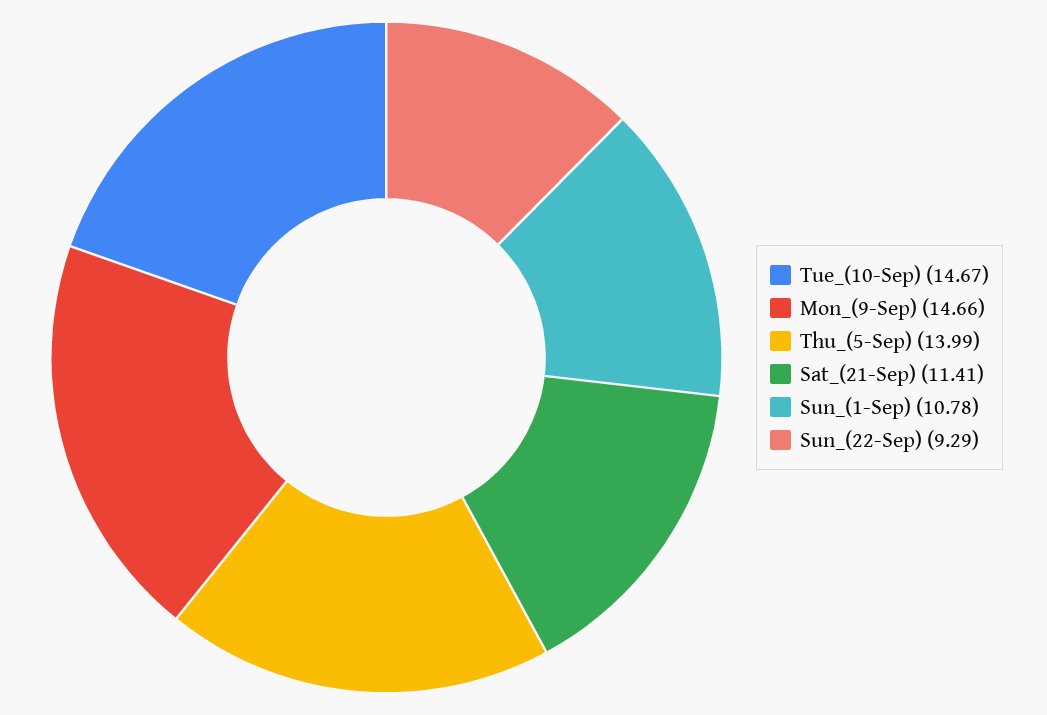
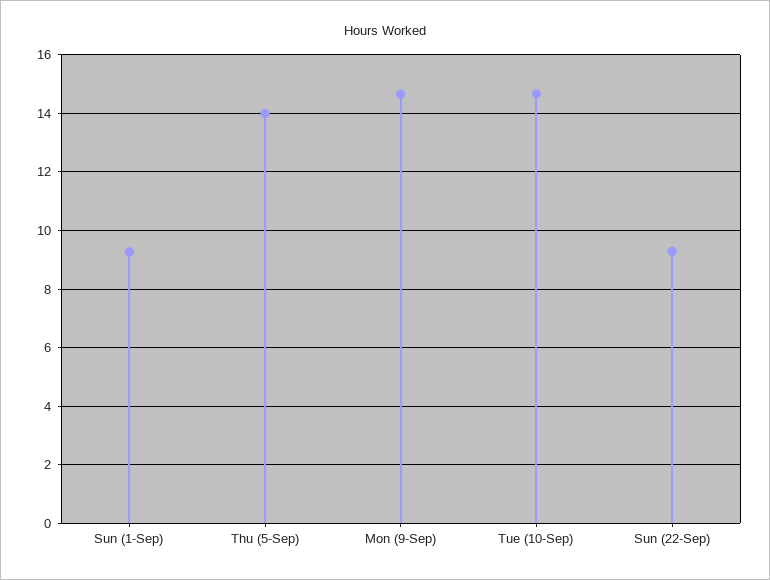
  {
    "Tue_(10-Sep)": 14.67,
    "Mon_(9-Sep)": 14.66,
    "Thu_(5-Sep)": 13.99,
-   "Sat_(21-Sep)": 11.41,
-   "Sun_(1-Sep)": 10.78,
+   "Sun_(1-Sep)": 9.25,
    "Sun_(22-Sep)": 9.29
  }

